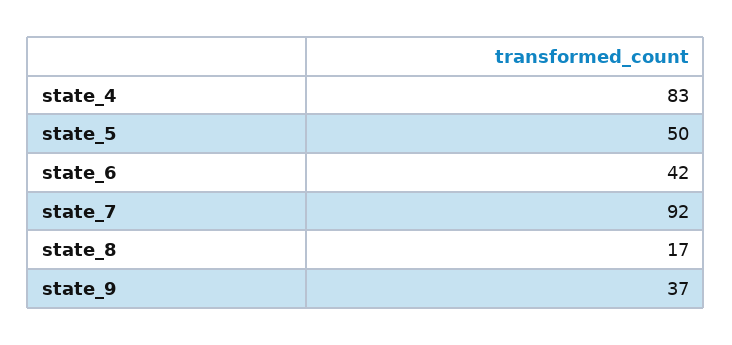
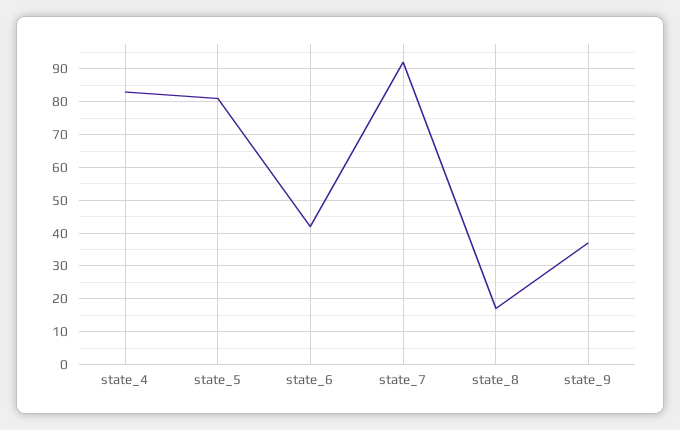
  {
    "state_4": 83,
-   "state_5": 50,
+   "state_5": 80,
    "state_6": 42,
    "state_7": 92,
    "state_8": 17,
    "state_9": 37
  }

